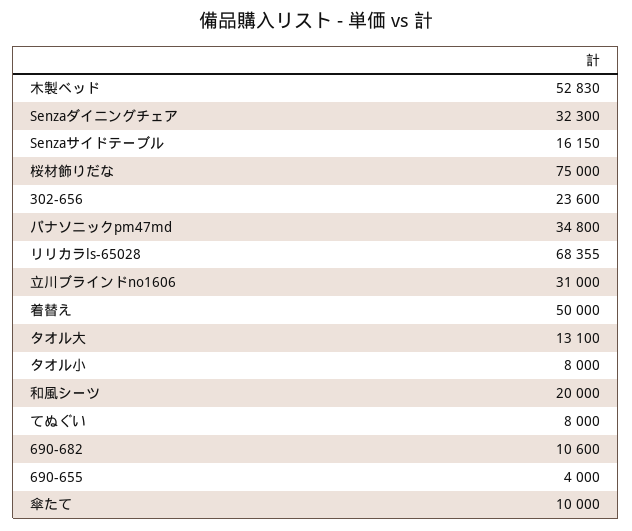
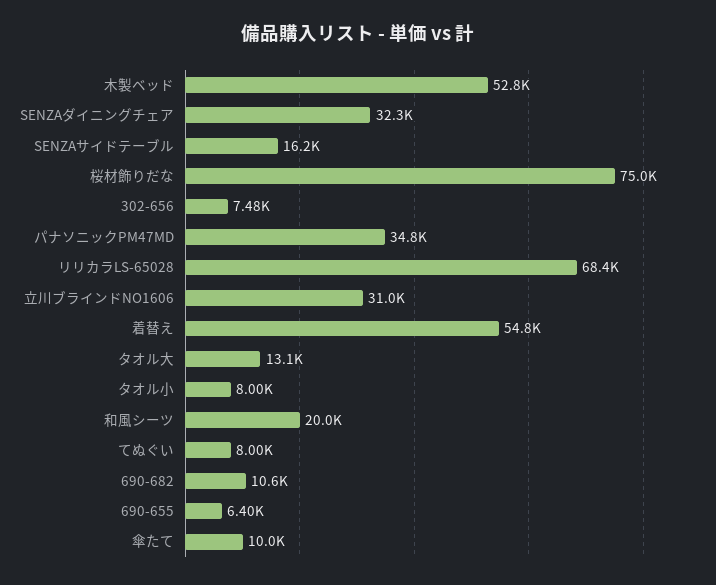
  {
    "木製ベッド": 52830,
    "Senzaダイニングチェア": 32300,
    "Senzaサイドテーブル": 16150,
    "桜材飾りだな": 75000,
-   "302-656": 23600,
+   "302-656": 7480,
    "パナソニックpm47md": 34800,
    "リリカラls-65028": 68355,
    "立川ブラインドno1606": 31000,
-   "着替え": 50000,
+   "着替え": 54800,
    "タオル大": 13100,
    "タオル小": 8000,
    "和風シーツ": 20000,
    "てぬぐい": 8000,
    "690-682": 10600,
-   "690-655": 4000,
+   "690-655": 6400,
    "傘たて": 10000
  }

